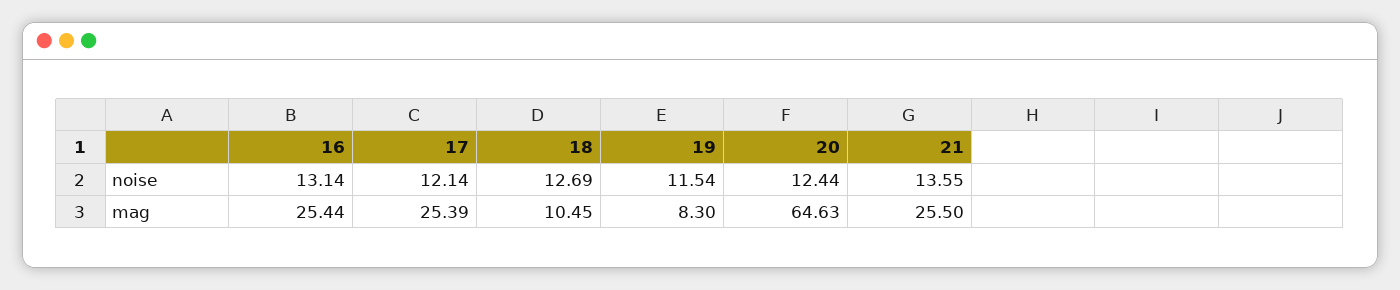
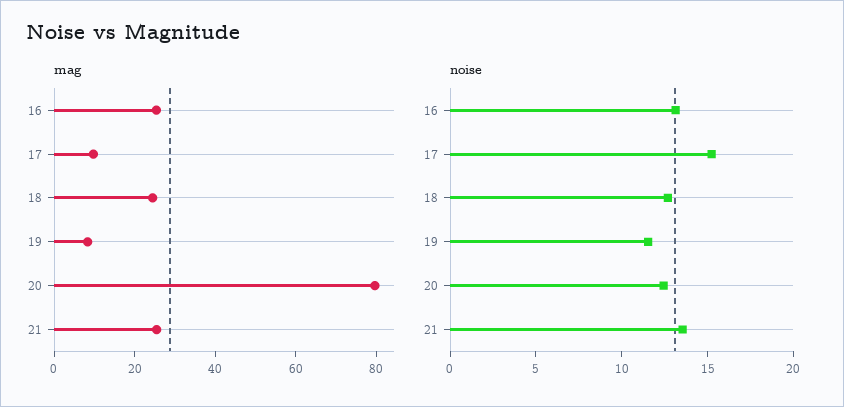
  {
    "noise": {
      "16": 13.14,
-     "17": 12.14,
+     "17": 15,
      "18": 12.69,
      "19": 11.54,
      "20": 12.44,
      "21": 13.55
    },
    "mag": {
      "16": 25.44,
-     "17": 25.39,
+     "17": 10,
-     "18": 10.45,
+     "18": 25,
      "19": 8.3,
-     "20": 64.63,
+     "20": 80,
      "21": 25.5
    }
  }

